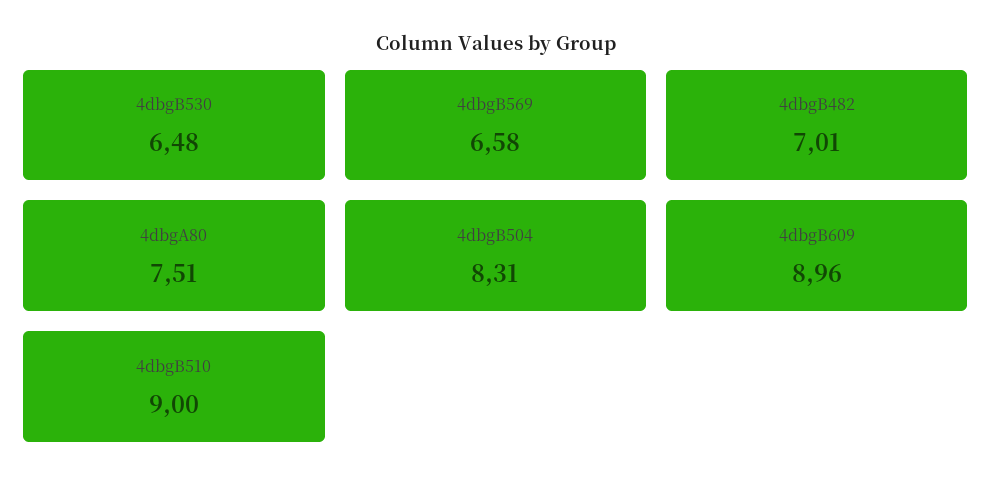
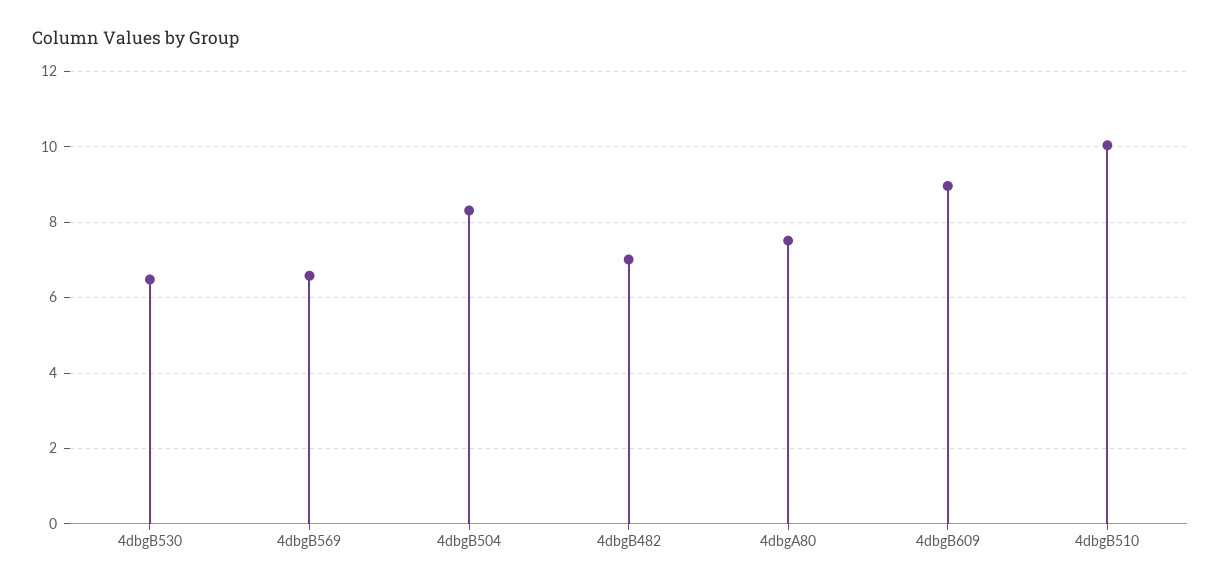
  {
    "4dbgB530": 6.48,
    "4dbgB569": 6.58,
    "4dbgB482": 7.01,
    "4dbgA80": 7.51,
    "4dbgB504": 8.31,
    "4dbgB609": 8.96,
-   "4dbgB510": 9
+   "4dbgB510": 10
  }

